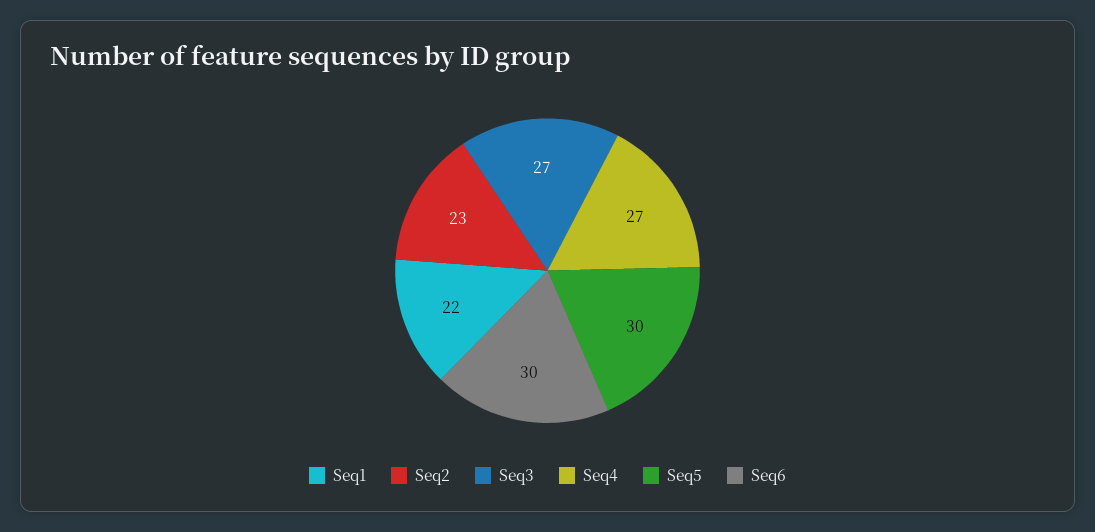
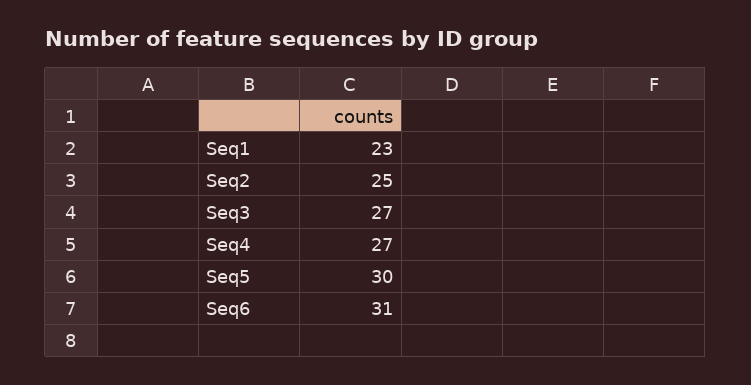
  {
-   "Seq1": 22,
+   "Seq1": 23,
-   "Seq2": 23,
+   "Seq2": 25,
    "Seq3": 27,
    "Seq4": 27,
    "Seq5": 30,
-   "Seq6": 30
+   "Seq6": 31
  }

